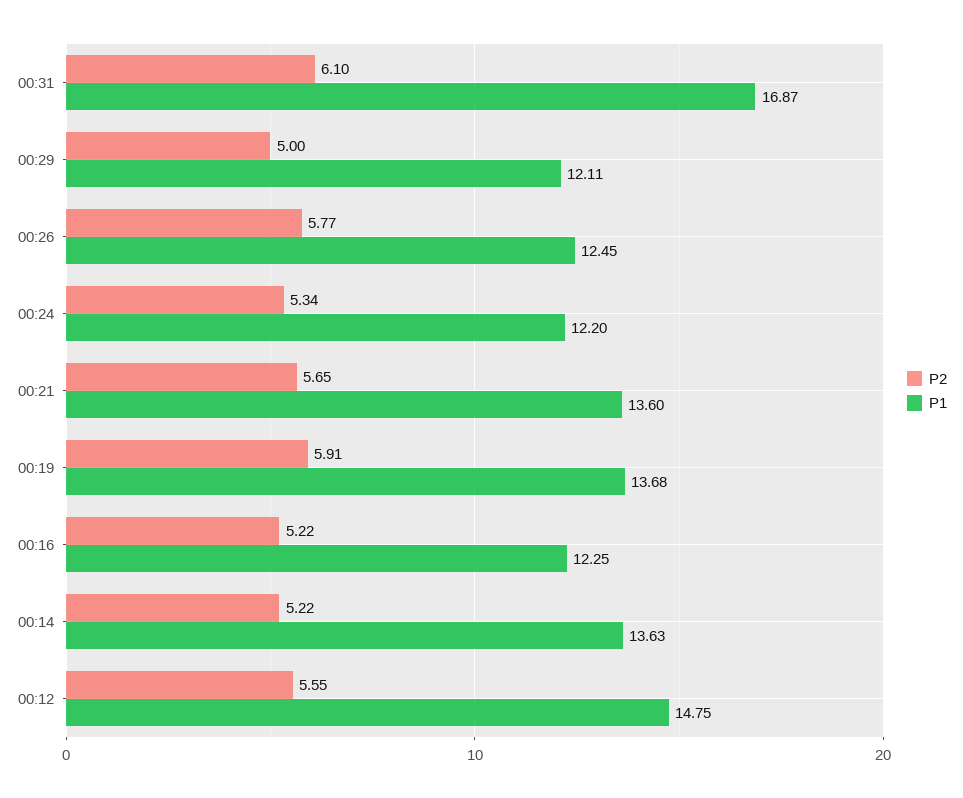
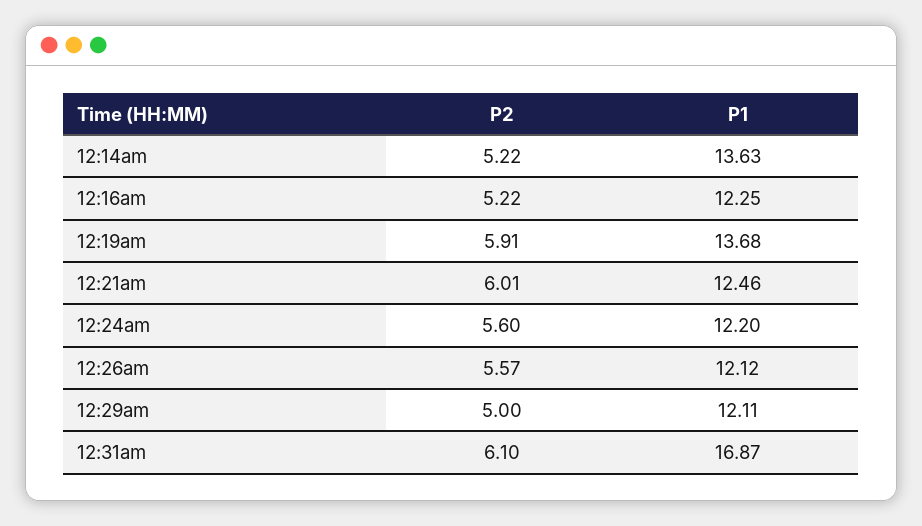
  {
    "P2": {
      "00:31": 6.1,
      "00:29": 5,
-     "00:26": 5.77,
+     "00:26": 5.57,
-     "00:24": 5.34,
+     "00:24": 5.6,
-     "00:21": 5.65,
+     "00:21": 6.01,
      "00:19": 5.91,
      "00:16": 5.22,
-     "00:14": 5.22,
+     "00:14": 5.22
-     "00:12": 5.55
    },
    "P1": {
      "00:31": 16.87,
      "00:29": 12.11,
-     "00:26": 12.45,
+     "00:26": 12.12,
      "00:24": 12.2,
-     "00:21": 13.6,
+     "00:21": 12.46,
      "00:19": 13.68,
      "00:16": 12.25,
-     "00:14": 13.63,
+     "00:14": 13.63
-     "00:12": 14.75
    }
  }

